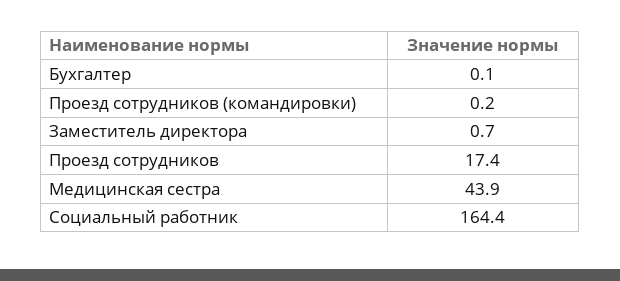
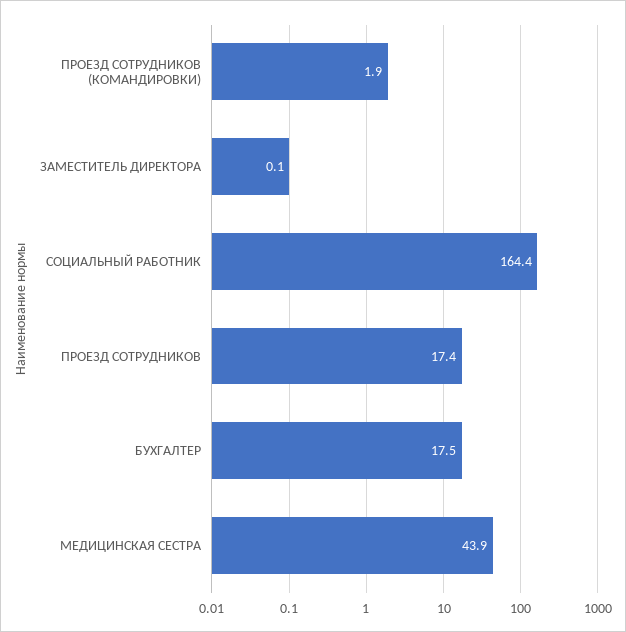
  {
-   "Бухгалтер": 0.1,
+   "Бухгалтер": 17.5,
-   "Проезд сотрудников (командировки)": 0.2,
+   "Проезд сотрудников (командировки)": 1.9,
-   "Заместитель директора": 0.7,
+   "Заместитель директора": 0.1,
    "Проезд сотрудников": 17.4,
    "Медицинская сестра": 43.9,
    "Социальный работник": 164.4
  }

